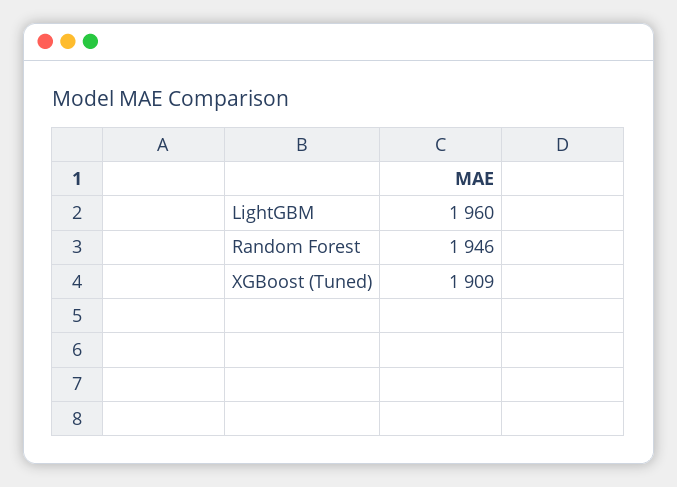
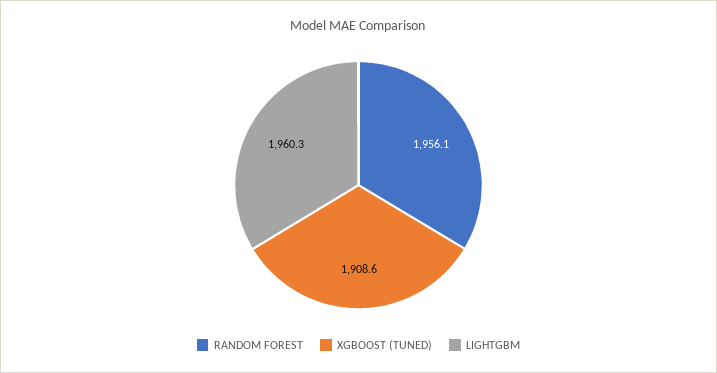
  {
    "LightGBM": 1960.3,
-   "Random Forest": 1946,
+   "Random Forest": 1956.1,
    "XGBoost (Tuned)": 1908.6
  }

